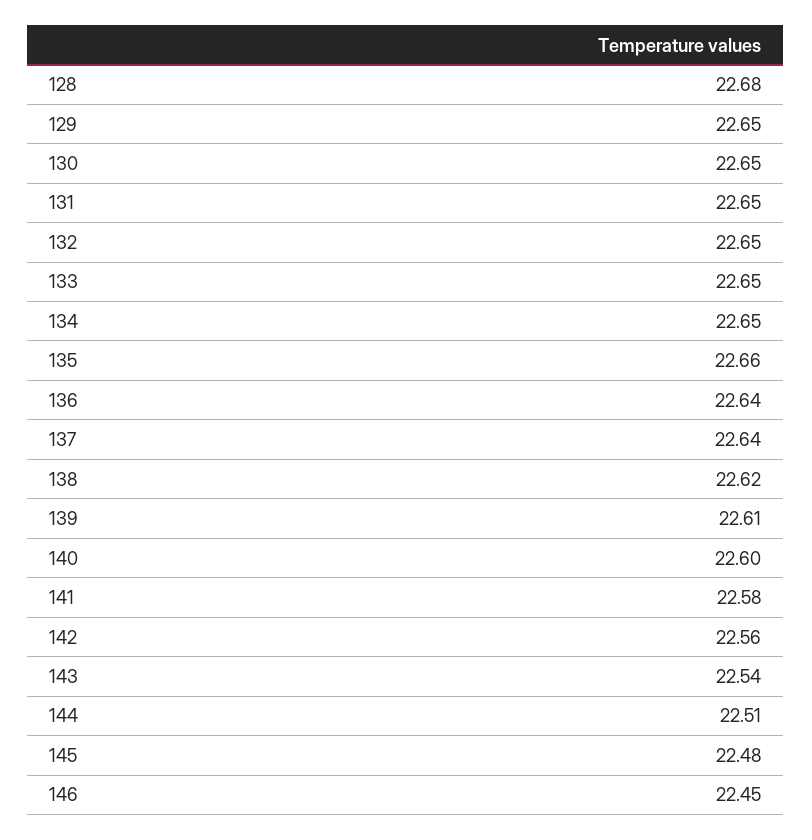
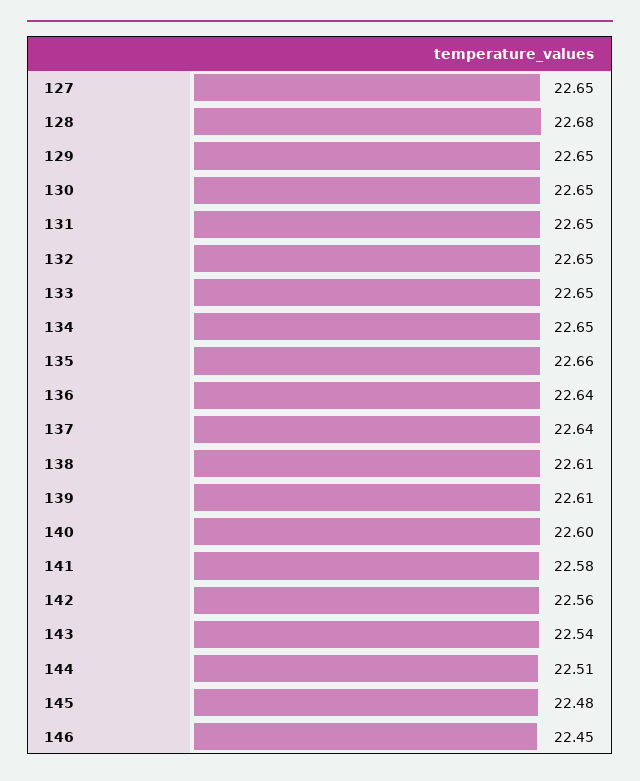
  {
    "128": 22.68,
    "129": 22.65,
    "130": 22.65,
    "131": 22.65,
    "132": 22.65,
    "133": 22.65,
    "134": 22.65,
    "135": 22.66,
    "136": 22.64,
    "137": 22.64,
-   "138": 22.62,
+   "138": 22.61,
    "139": 22.61,
    "140": 22.6,
    "141": 22.58,
    "142": 22.56,
    "143": 22.54,
    "144": 22.51,
    "145": 22.48,
-   "146": 22.45
+   "146": 22.45,
+   "127": 22.65
  }

